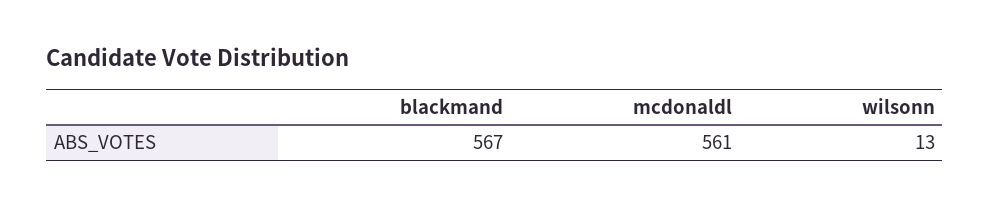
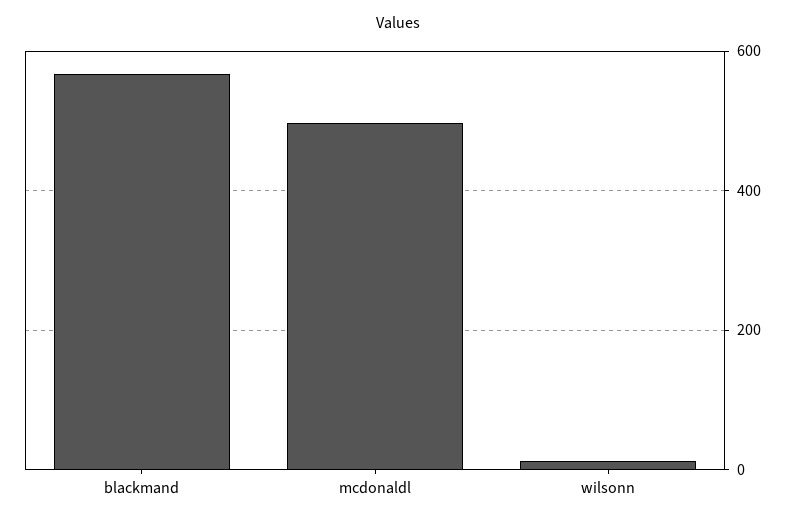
  {
    "blackmand": 567,
-   "mcdonaldl": 561,
+   "mcdonaldl": 500,
    "wilsonn": 13
  }

